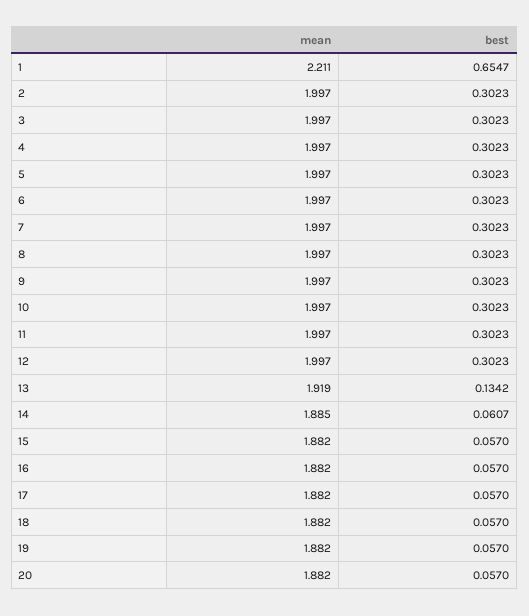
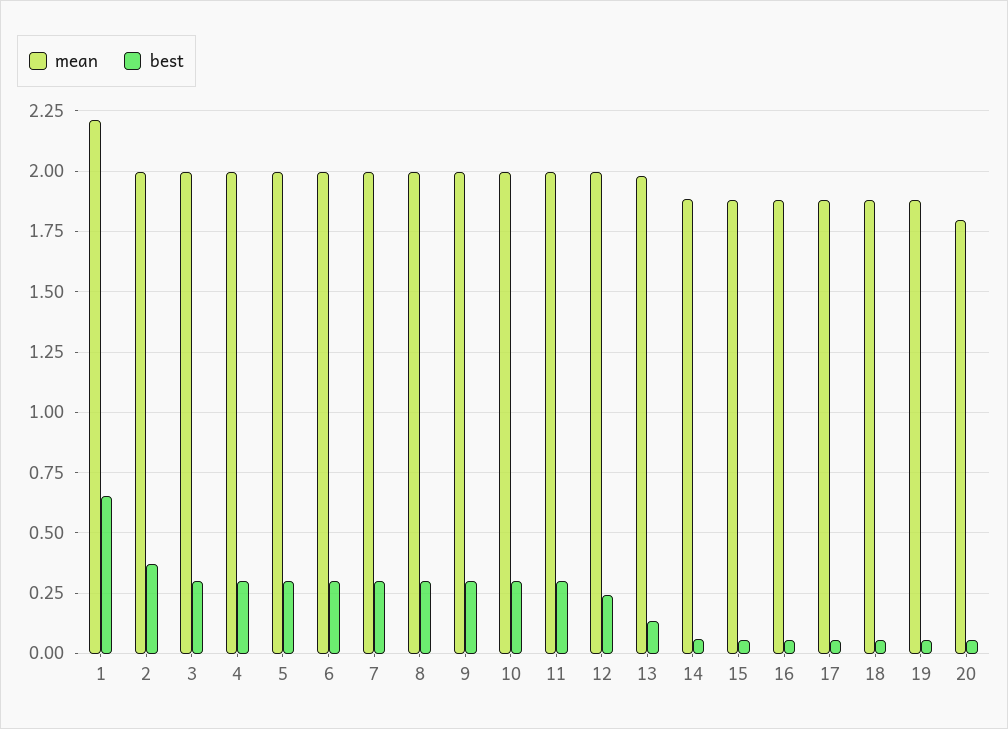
  {
    "mean": {
      "1": 2.211,
      "2": 1.997,
      "3": 1.997,
      "4": 1.997,
      "5": 1.997,
      "6": 1.997,
      "7": 1.997,
      "8": 1.997,
      "9": 1.997,
      "10": 1.997,
      "11": 1.997,
      "12": 1.997,
-     "13": 1.919,
+     "13": 1.975,
      "14": 1.885,
      "15": 1.882,
      "16": 1.882,
      "17": 1.882,
      "18": 1.882,
      "19": 1.882,
-     "20": 1.882
+     "20": 1.8
    },
    "best": {
      "1": 0.6547,
-     "2": 0.3023,
+     "2": 0.375,
      "3": 0.3023,
      "4": 0.3023,
      "5": 0.3023,
      "6": 0.3023,
      "7": 0.3023,
      "8": 0.3023,
      "9": 0.3023,
      "10": 0.3023,
      "11": 0.3023,
-     "12": 0.3023,
+     "12": 0.25,
      "13": 0.1342,
      "14": 0.0607,
      "15": 0.057,
      "16": 0.057,
      "17": 0.057,
      "18": 0.057,
      "19": 0.057,
      "20": 0.057
    }
  }

